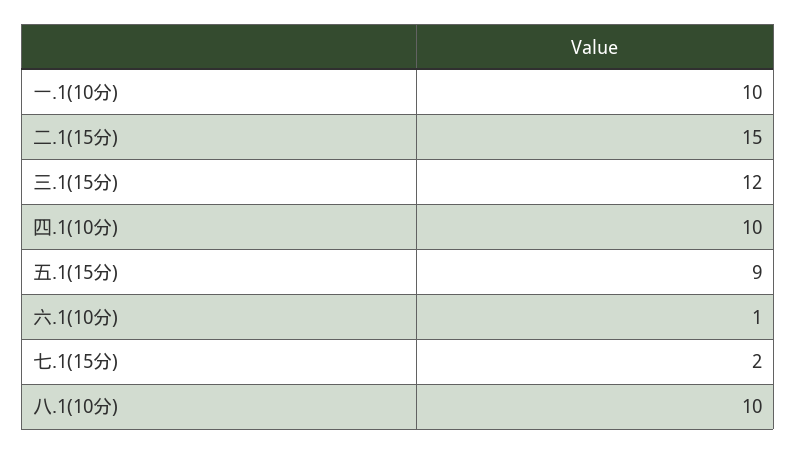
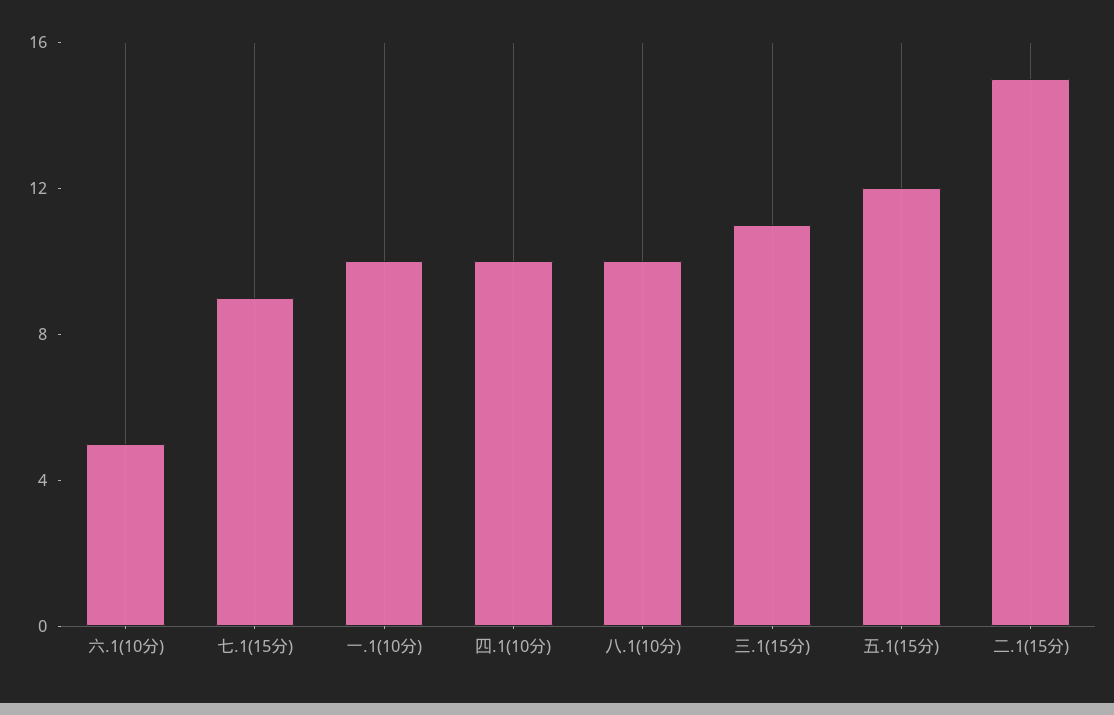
  {
    "一.1(10分)": 10,
    "二.1(15分)": 15,
-   "三.1(15分)": 12,
+   "三.1(15分)": 11,
    "四.1(10分)": 10,
-   "五.1(15分)": 9,
+   "五.1(15分)": 12,
-   "六.1(10分)": 1,
+   "六.1(10分)": 5,
-   "七.1(15分)": 2,
+   "七.1(15分)": 9,
    "八.1(10分)": 10
  }

